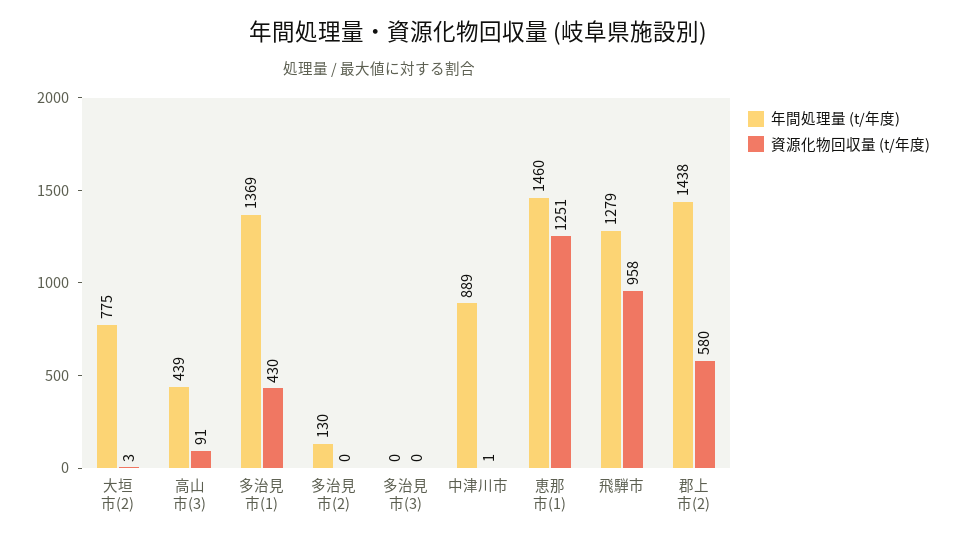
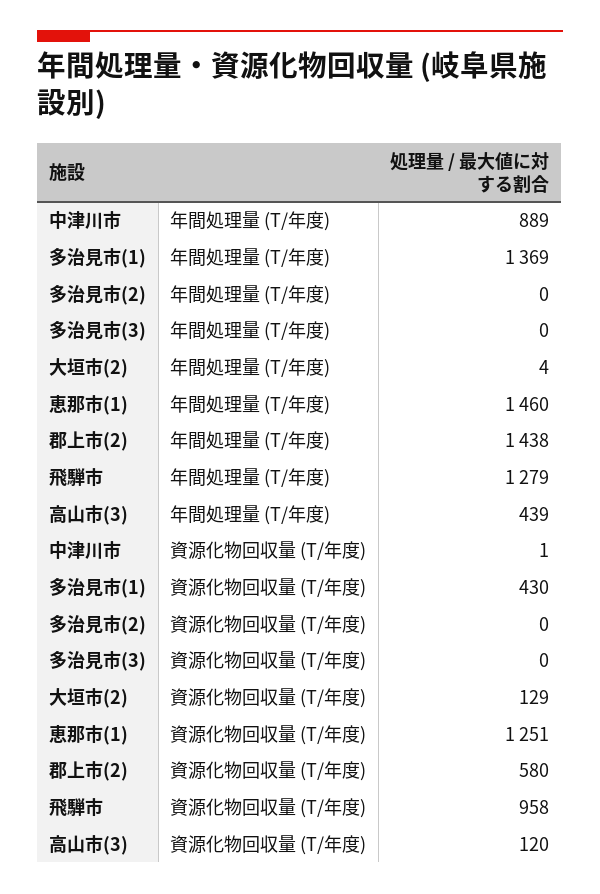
  {
    "年間処理量 (t/年度)": {
-     "大垣市(2)": 775,
+     "大垣市(2)": 4,
      "高山市(3)": 439,
      "多治見市(1)": 1369,
-     "多治見市(2)": 130,
+     "多治見市(2)": 0,
      "多治見市(3)": 0,
      "中津川市": 889,
      "恵那市(1)": 1460,
      "飛騨市": 1279,
      "郡上市(2)": 1438
    },
    "資源化物回収量 (t/年度)": {
-     "大垣市(2)": 3,
+     "大垣市(2)": 129,
-     "高山市(3)": 91,
+     "高山市(3)": 120,
      "多治見市(1)": 430,
      "多治見市(2)": 0,
      "多治見市(3)": 0,
      "中津川市": 1,
      "恵那市(1)": 1251,
      "飛騨市": 958,
      "郡上市(2)": 580
    }
  }

